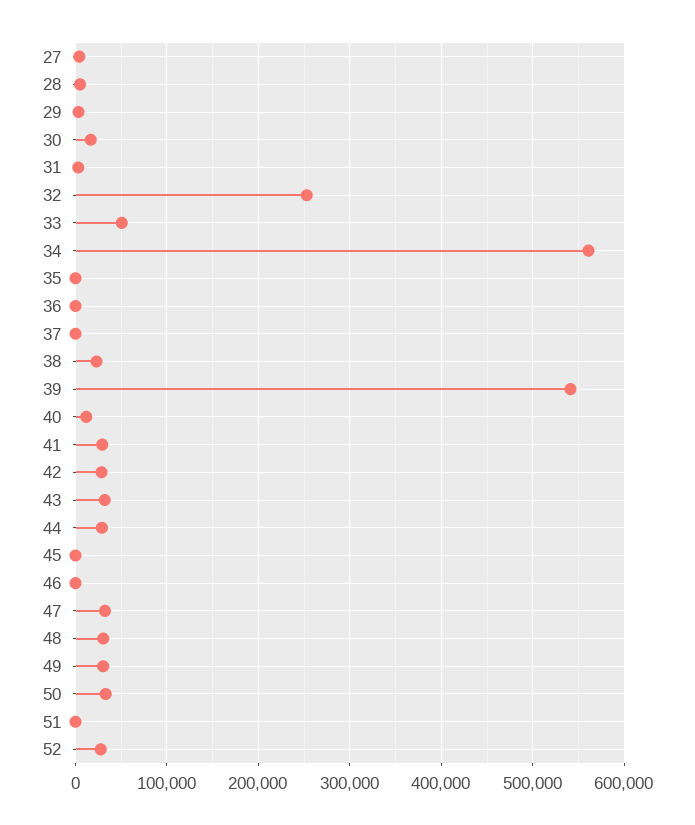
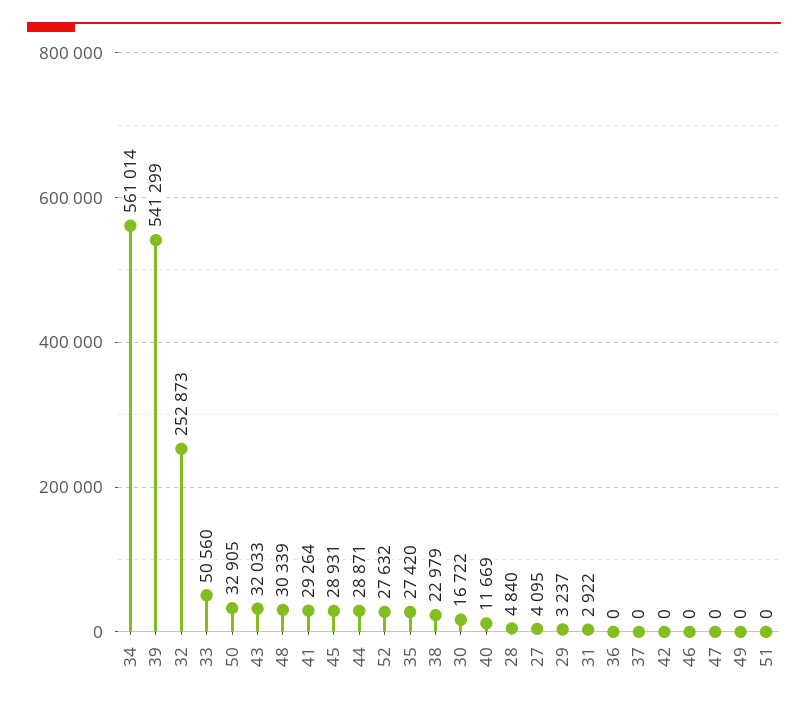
  {
    "27": 4095,
    "28": 4840,
    "29": 3237,
    "30": 16722,
    "31": 2922,
    "32": 252873,
    "33": 50560,
    "34": 561014,
-   "35": 0,
+   "35": 27420,
    "36": 0,
    "37": 0,
    "38": 22979,
    "39": 541299,
    "40": 11669,
    "41": 29264,
-   "42": 30000,
+   "42": 0,
    "43": 32033,
    "44": 28871,
-   "45": 0,
+   "45": 28931,
    "46": 0,
-   "47": 30000,
+   "47": 0,
    "48": 30339,
-   "49": 30000,
+   "49": 0,
    "50": 32905,
    "51": 0,
    "52": 27632
  }

